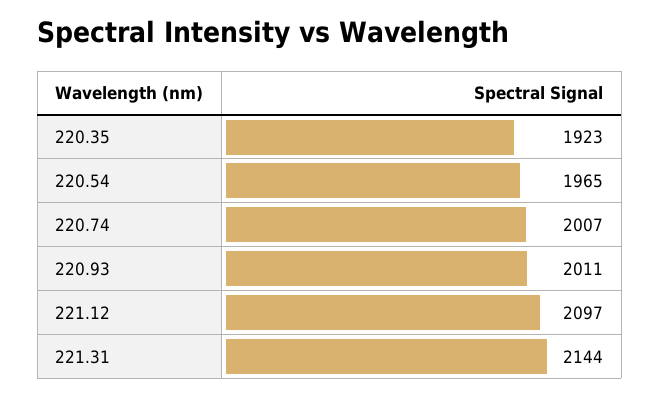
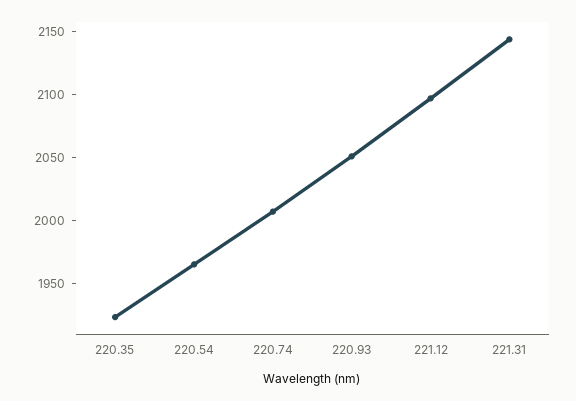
  {
    "220.35": 1923,
    "220.54": 1965,
    "220.74": 2007,
-   "220.93": 2011,
+   "220.93": 2050,
    "221.12": 2097,
    "221.31": 2144
  }

